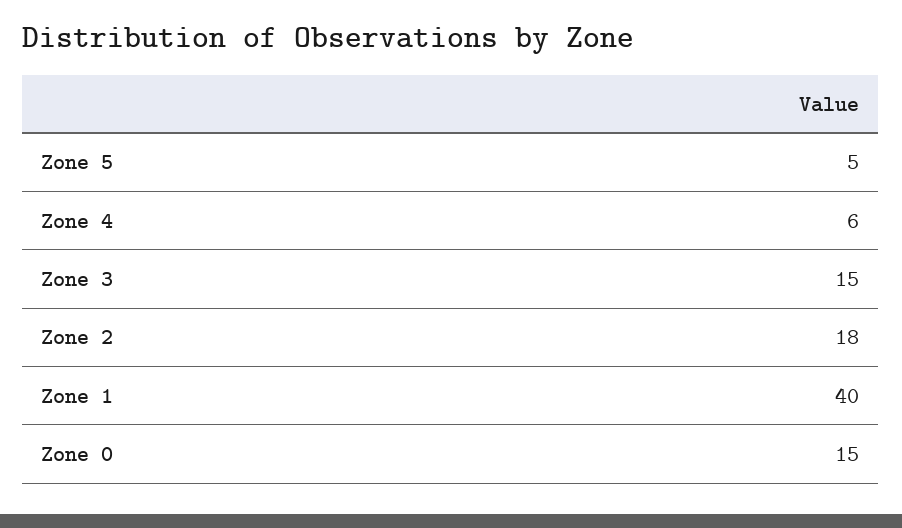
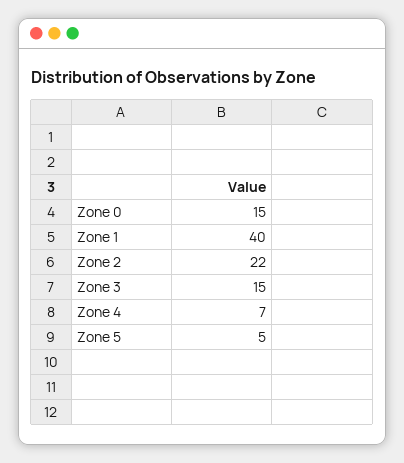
  {
    "Zone 5": 5,
-   "Zone 4": 6,
+   "Zone 4": 7,
    "Zone 3": 15,
-   "Zone 2": 18,
+   "Zone 2": 22,
    "Zone 1": 40,
    "Zone 0": 15
  }

